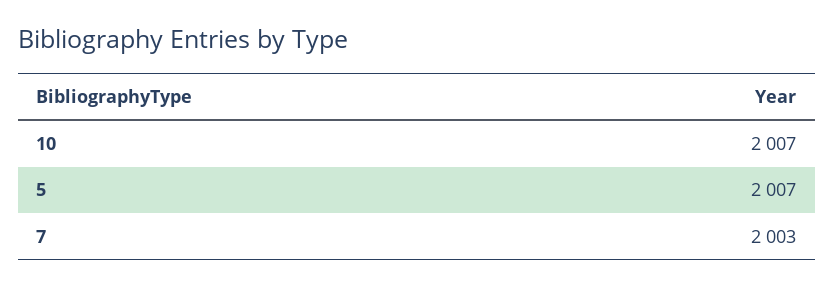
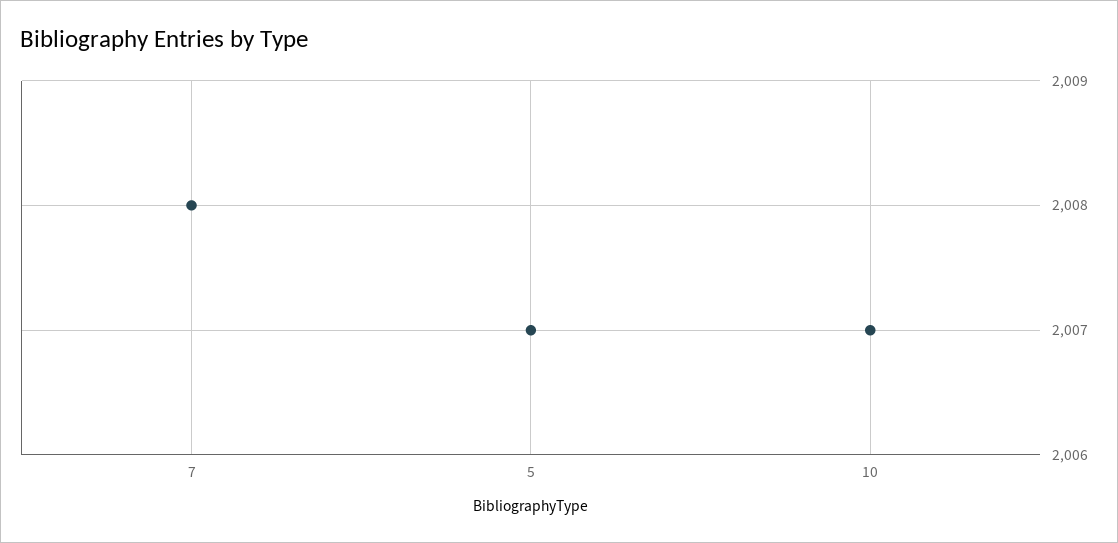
  {
    "10": 2007,
    "5": 2007,
-   "7": 2003
+   "7": 2008
  }

